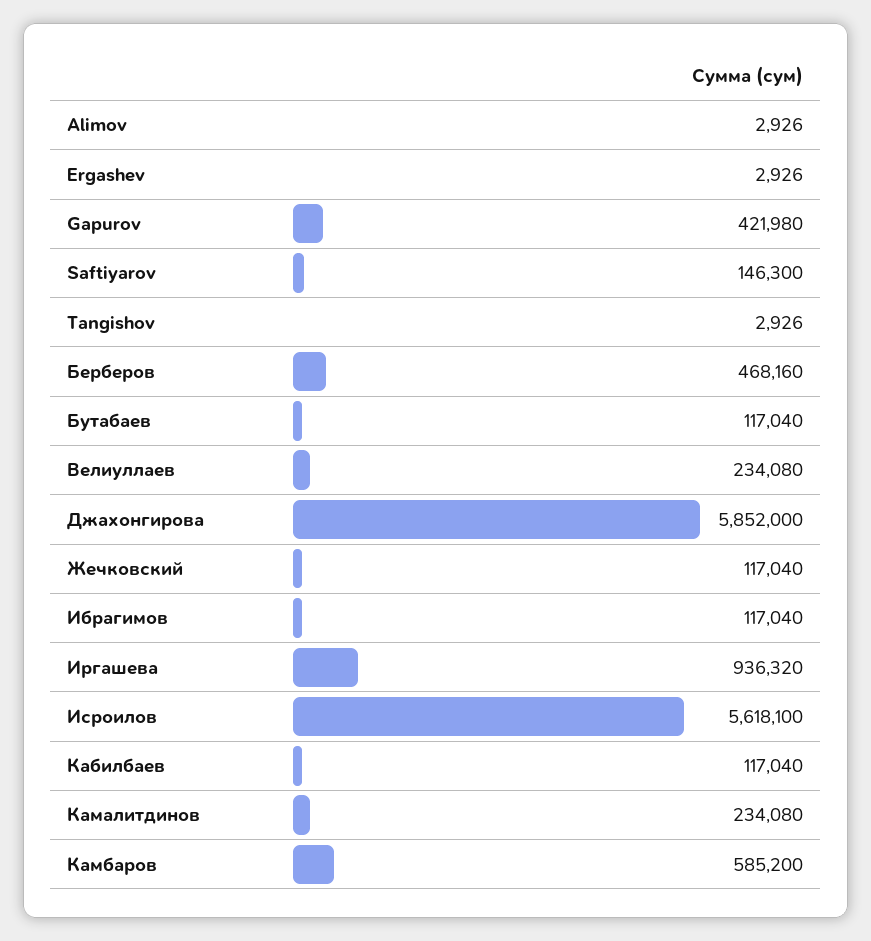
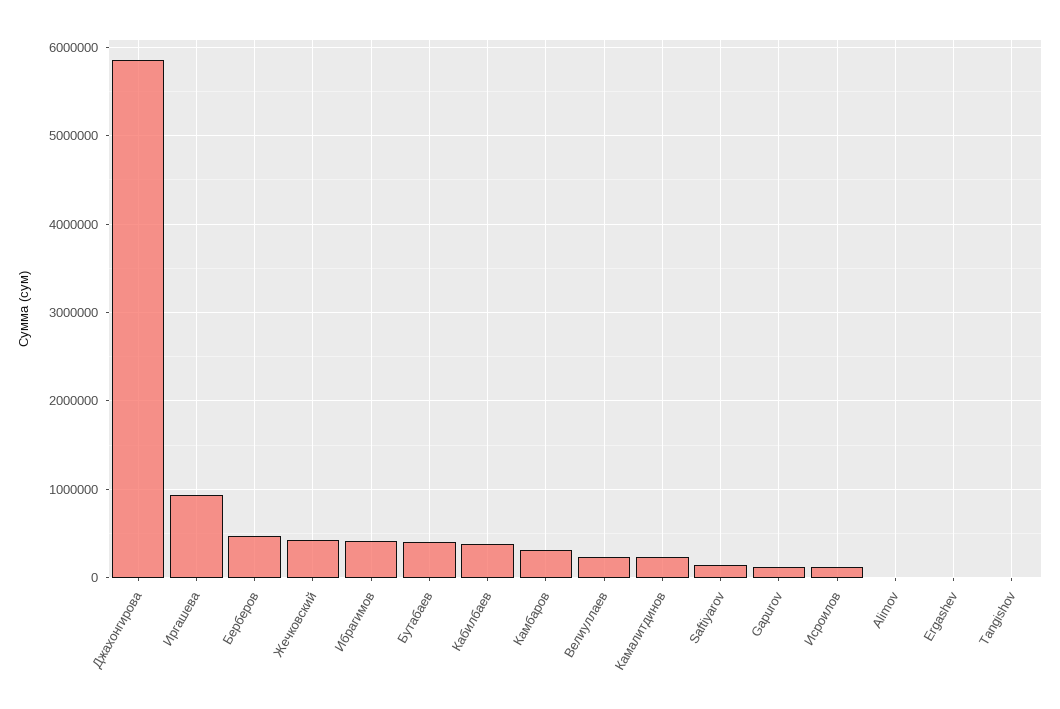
  {
    "Alimov": 2926,
    "Ergashev": 2926,
-   "Gapurov": 421980,
+   "Gapurov": 100000,
    "Saftiyarov": 146300,
    "Tangishov": 2926,
    "Берберов": 468160,
-   "Бутабаев": 117040,
+   "Бутабаев": 400000,
    "Велиуллаев": 234080,
    "Джахонгирова": 5852000,
-   "Жечковский": 117040,
+   "Жечковский": 400000,
-   "Ибрагимов": 117040,
+   "Ибрагимов": 400000,
    "Иргашева": 936320,
-   "Исроилов": 5618100,
+   "Исроилов": 100000,
-   "Кабилбаев": 117040,
+   "Кабилбаев": 400000,
    "Камалитдинов": 234080,
-   "Камбаров": 585200
+   "Камбаров": 300000
  }

